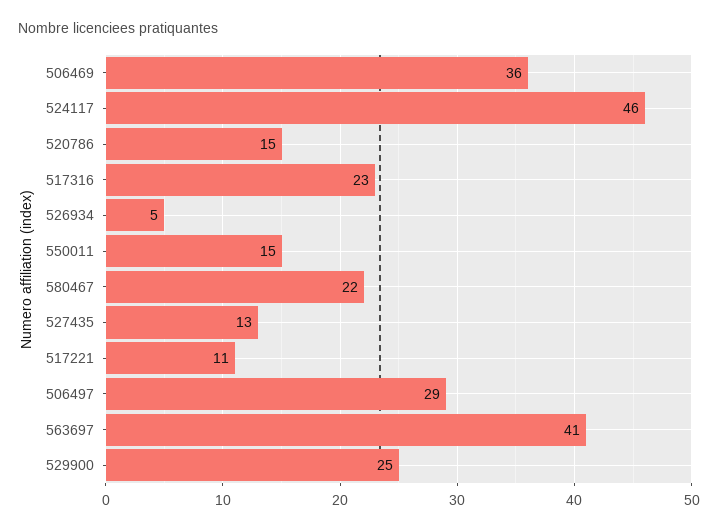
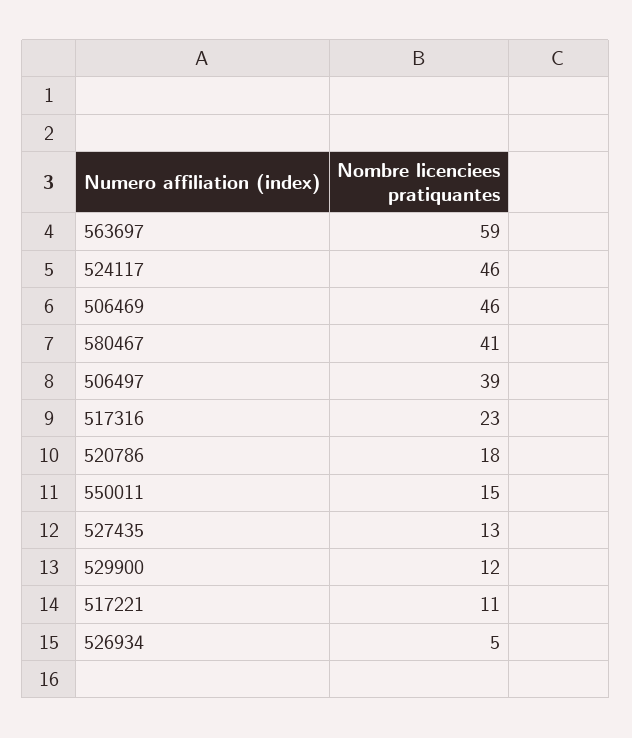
  {
-   "506469": 36,
+   "506469": 46,
    "524117": 46,
-   "520786": 15,
+   "520786": 18,
    "517316": 23,
    "526934": 5,
    "550011": 15,
-   "580467": 22,
+   "580467": 41,
    "527435": 13,
    "517221": 11,
-   "506497": 29,
+   "506497": 39,
-   "563697": 41,
+   "563697": 59,
-   "529900": 25
+   "529900": 12
  }

